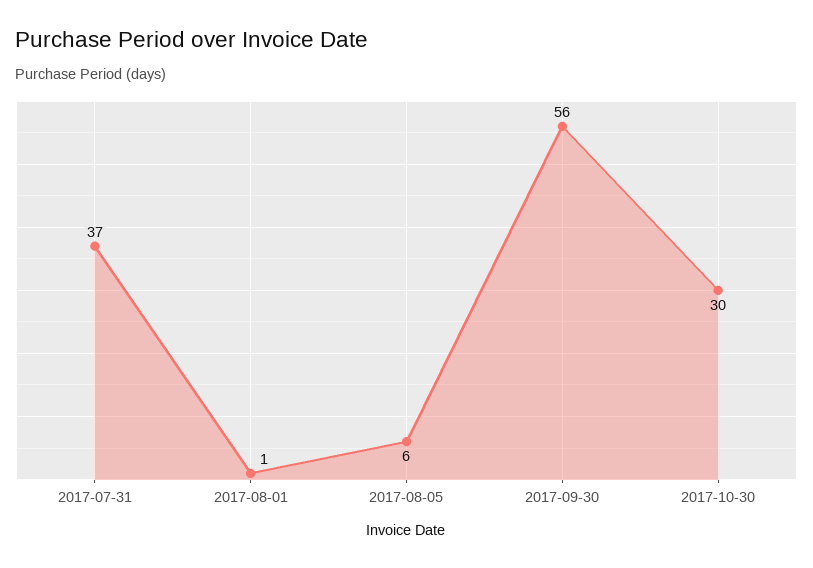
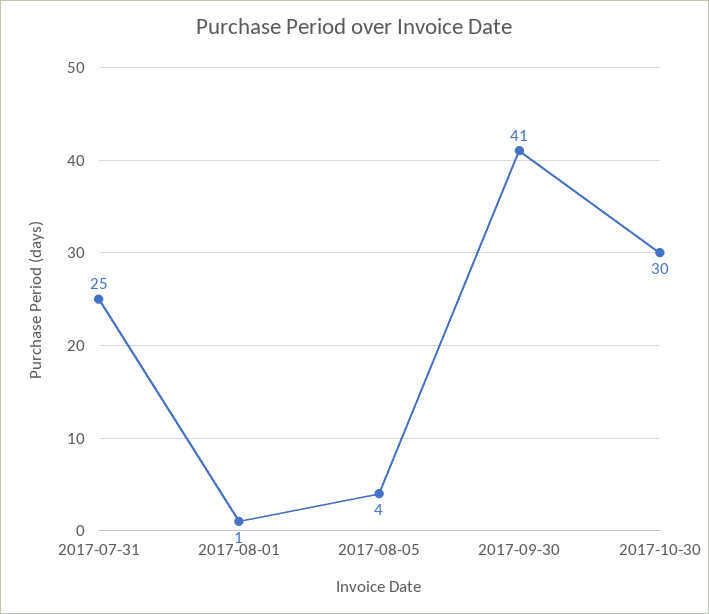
  {
-   "2017-07-31": 37,
+   "2017-07-31": 25,
    "2017-08-01": 1,
-   "2017-08-05": 6,
+   "2017-08-05": 4,
-   "2017-09-30": 56,
+   "2017-09-30": 41,
    "2017-10-30": 30
  }

